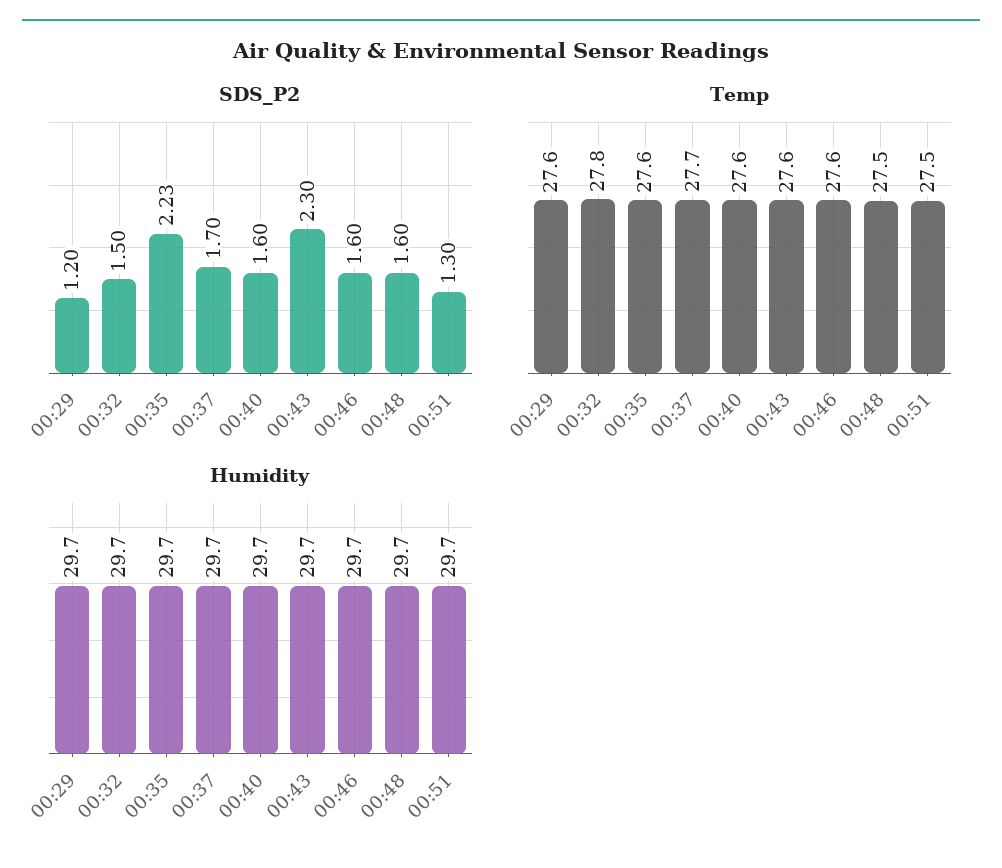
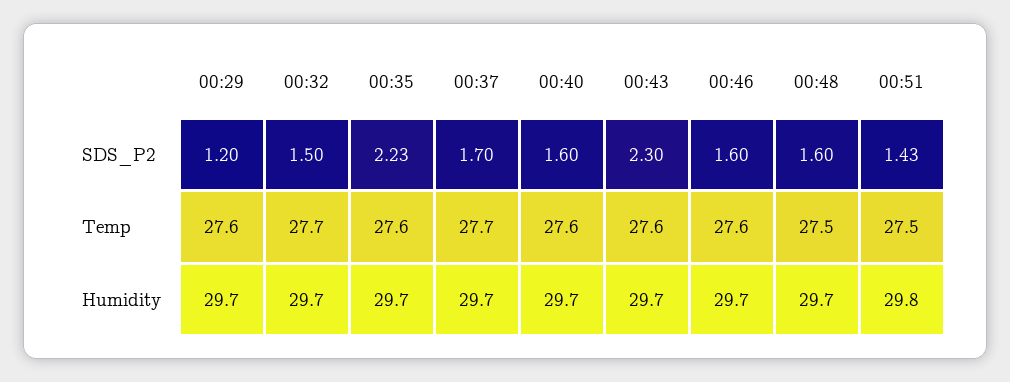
  {
    "SDS_P2": {
      "00:29": 1.2,
      "00:32": 1.5,
      "00:35": 2.23,
      "00:37": 1.7,
      "00:40": 1.6,
      "00:43": 2.3,
      "00:46": 1.6,
      "00:48": 1.6,
-     "00:51": 1.3
+     "00:51": 1.43
    },
    "Temp": {
      "00:29": 27.6,
-     "00:32": 27.8,
+     "00:32": 27.7,
      "00:35": 27.6,
      "00:37": 27.7,
      "00:40": 27.6,
      "00:43": 27.6,
      "00:46": 27.6,
      "00:48": 27.5,
      "00:51": 27.5
    },
    "Humidity": {
      "00:29": 29.7,
      "00:32": 29.7,
      "00:35": 29.7,
      "00:37": 29.7,
      "00:40": 29.7,
      "00:43": 29.7,
      "00:46": 29.7,
      "00:48": 29.7,
-     "00:51": 29.7
+     "00:51": 29.8
    }
  }

